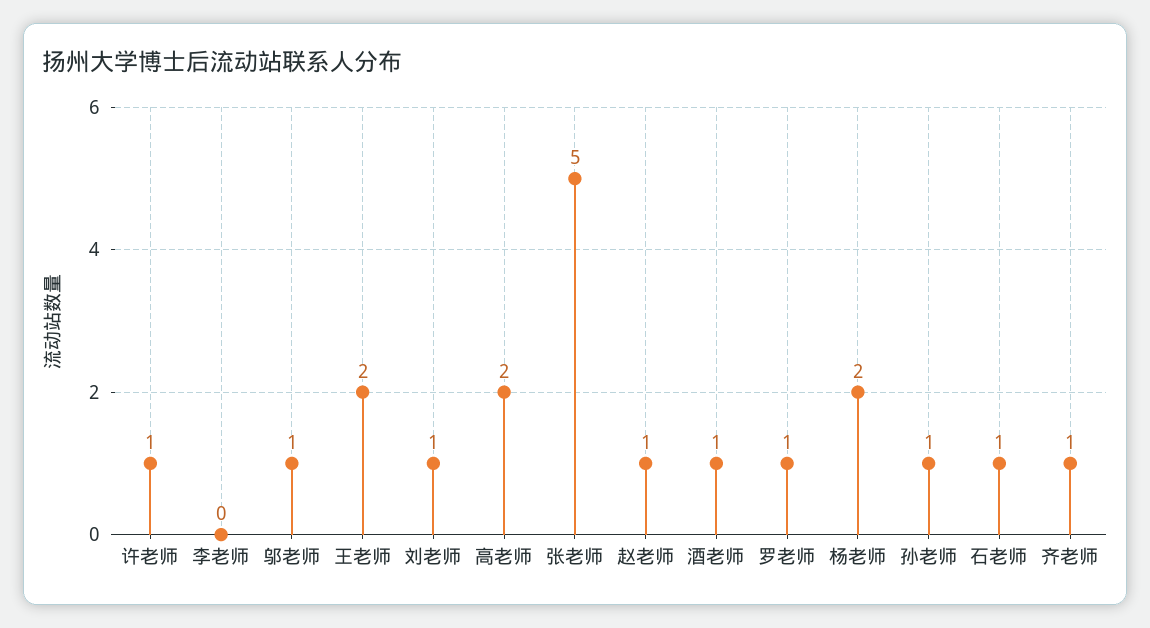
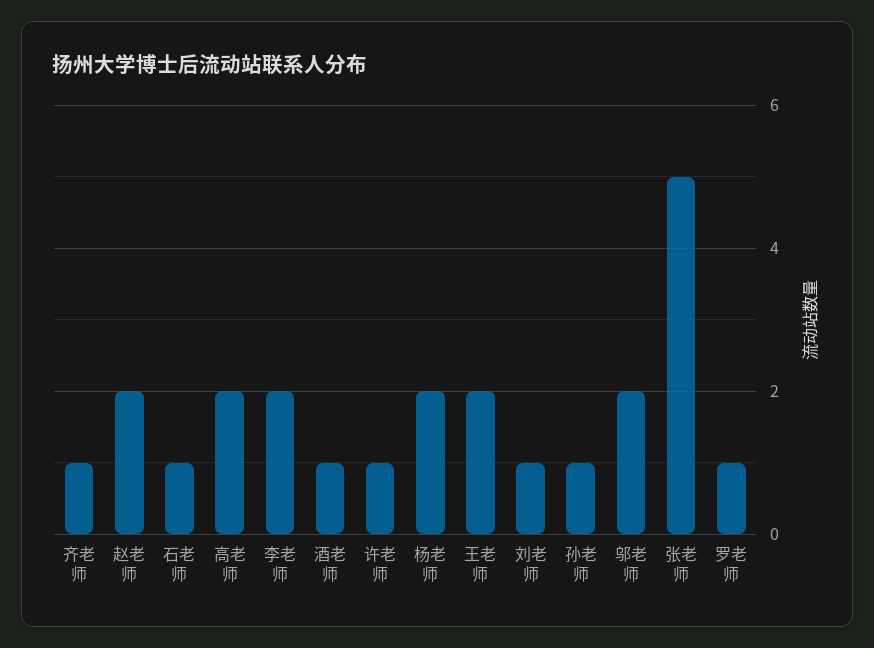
  {
    "许老师": 1,
-   "李老师": 0,
+   "李老师": 2,
-   "邬老师": 1,
+   "邬老师": 2,
    "王老师": 2,
    "刘老师": 1,
    "高老师": 2,
    "张老师": 5,
-   "赵老师": 1,
+   "赵老师": 2,
    "酒老师": 1,
    "罗老师": 1,
    "杨老师": 2,
    "孙老师": 1,
    "石老师": 1,
    "齐老师": 1
  }

